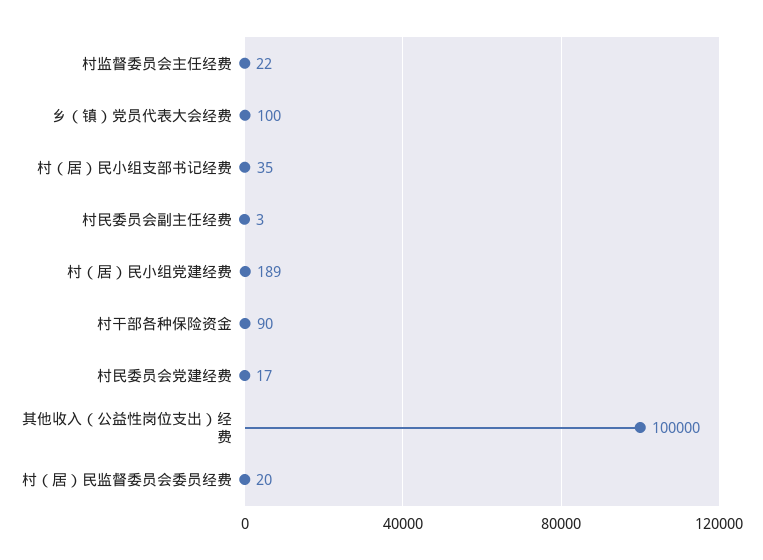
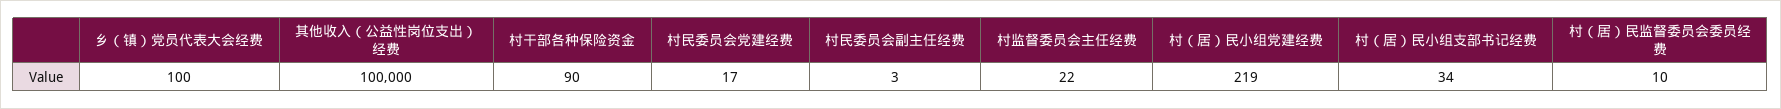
  {
    "村监督委员会主任经费": 22,
    "乡（镇）党员代表大会经费": 100,
-   "村（居）民小组支部书记经费": 35,
+   "村（居）民小组支部书记经费": 34,
    "村民委员会副主任经费": 3,
-   "村（居）民小组党建经费": 189,
+   "村（居）民小组党建经费": 219,
    "村干部各种保险资金": 90,
    "村民委员会党建经费": 17,
    "其他收入（公益性岗位支出）经费": 100000,
-   "村（居）民监督委员会委员经费": 20
+   "村（居）民监督委员会委员经费": 10
  }

